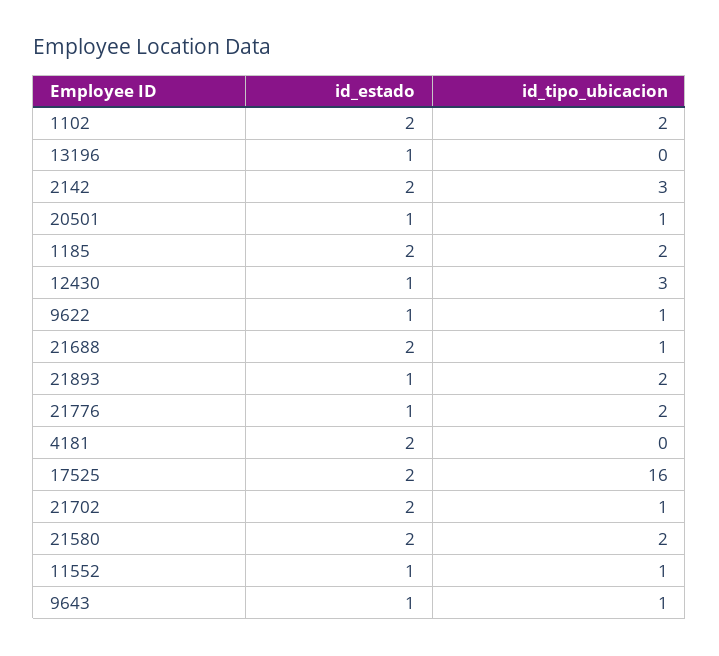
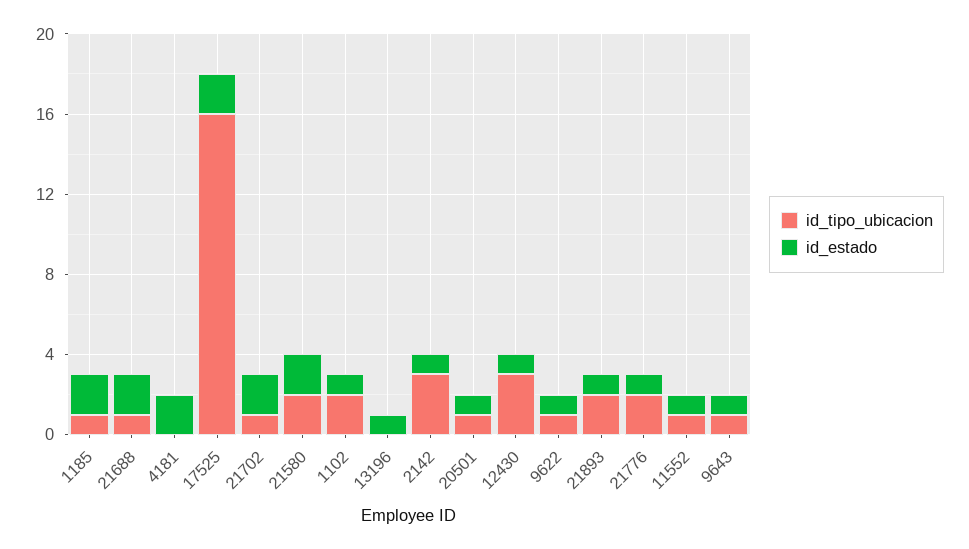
  {
    "id_estado": {
-     "1102": 2,
+     "1102": 1,
      "13196": 1,
-     "2142": 2,
+     "2142": 1,
      "20501": 1,
      "1185": 2,
      "12430": 1,
      "9622": 1,
      "21688": 2,
      "21893": 1,
      "21776": 1,
      "4181": 2,
      "17525": 2,
      "21702": 2,
      "21580": 2,
      "11552": 1,
      "9643": 1
    },
    "id_tipo_ubicacion": {
      "1102": 2,
      "13196": 0,
      "2142": 3,
      "20501": 1,
-     "1185": 2,
+     "1185": 1,
      "12430": 3,
      "9622": 1,
      "21688": 1,
      "21893": 2,
      "21776": 2,
      "4181": 0,
      "17525": 16,
      "21702": 1,
      "21580": 2,
      "11552": 1,
      "9643": 1
    }
  }

